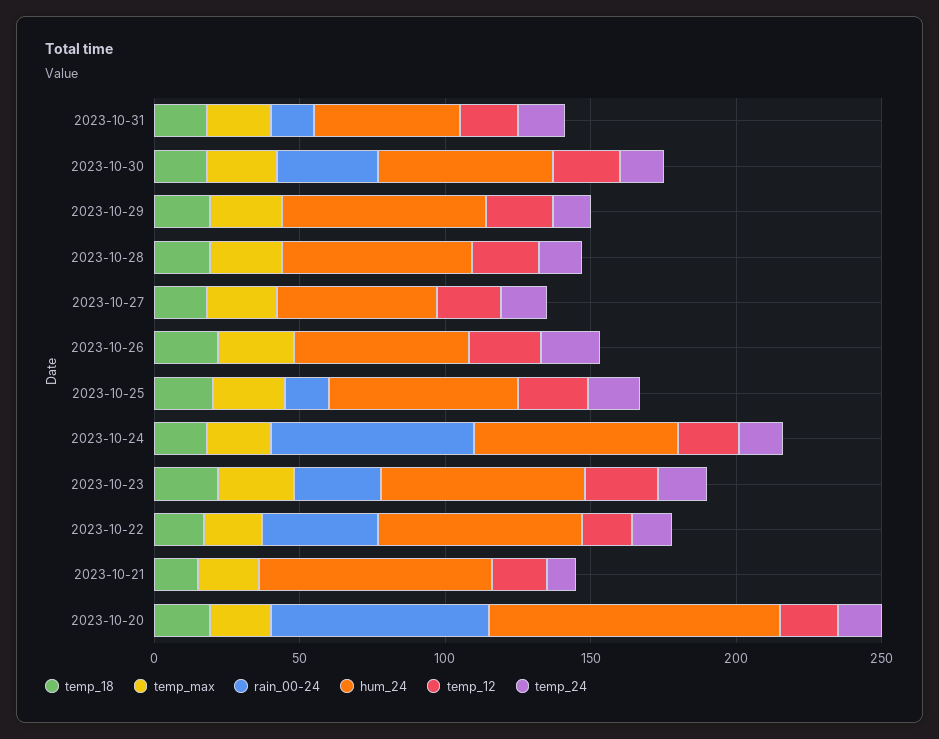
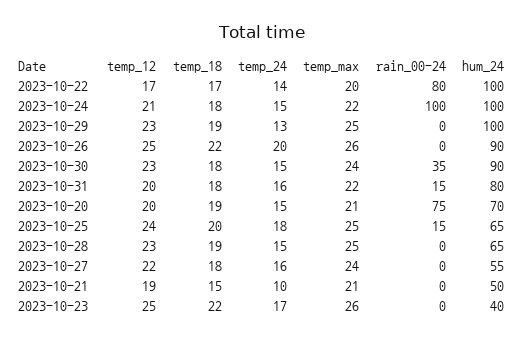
  {
    "temp_18": {
      "2023-10-31": 18,
      "2023-10-30": 18,
      "2023-10-29": 19,
      "2023-10-28": 19,
      "2023-10-27": 18,
      "2023-10-26": 22,
      "2023-10-25": 20,
      "2023-10-24": 18,
      "2023-10-23": 22,
      "2023-10-22": 17,
      "2023-10-21": 15,
      "2023-10-20": 19
    },
    "temp_max": {
      "2023-10-31": 22,
      "2023-10-30": 24,
      "2023-10-29": 25,
      "2023-10-28": 25,
      "2023-10-27": 24,
      "2023-10-26": 26,
      "2023-10-25": 25,
      "2023-10-24": 22,
      "2023-10-23": 26,
      "2023-10-22": 20,
      "2023-10-21": 21,
      "2023-10-20": 21
    },
    "rain_00-24": {
      "2023-10-31": 15,
      "2023-10-30": 35,
      "2023-10-29": 0,
      "2023-10-28": 0,
      "2023-10-27": 0,
      "2023-10-26": 0,
      "2023-10-25": 15,
-     "2023-10-24": 70,
+     "2023-10-24": 100,
-     "2023-10-23": 30,
+     "2023-10-23": 0,
-     "2023-10-22": 40,
+     "2023-10-22": 80,
      "2023-10-21": 0,
      "2023-10-20": 75
    },
    "hum_24": {
-     "2023-10-31": 50,
+     "2023-10-31": 80,
-     "2023-10-30": 60,
+     "2023-10-30": 90,
-     "2023-10-29": 70,
+     "2023-10-29": 100,
      "2023-10-28": 65,
      "2023-10-27": 55,
-     "2023-10-26": 60,
+     "2023-10-26": 90,
      "2023-10-25": 65,
-     "2023-10-24": 70,
+     "2023-10-24": 100,
-     "2023-10-23": 70,
+     "2023-10-23": 40,
-     "2023-10-22": 70,
+     "2023-10-22": 100,
-     "2023-10-21": 80,
+     "2023-10-21": 50,
-     "2023-10-20": 100
+     "2023-10-20": 70
    },
    "temp_12": {
      "2023-10-31": 20,
      "2023-10-30": 23,
      "2023-10-29": 23,
      "2023-10-28": 23,
      "2023-10-27": 22,
      "2023-10-26": 25,
      "2023-10-25": 24,
      "2023-10-24": 21,
      "2023-10-23": 25,
      "2023-10-22": 17,
      "2023-10-21": 19,
      "2023-10-20": 20
    },
    "temp_24": {
      "2023-10-31": 16,
      "2023-10-30": 15,
      "2023-10-29": 13,
      "2023-10-28": 15,
      "2023-10-27": 16,
      "2023-10-26": 20,
      "2023-10-25": 18,
      "2023-10-24": 15,
      "2023-10-23": 17,
      "2023-10-22": 14,
      "2023-10-21": 10,
      "2023-10-20": 15
    }
  }

